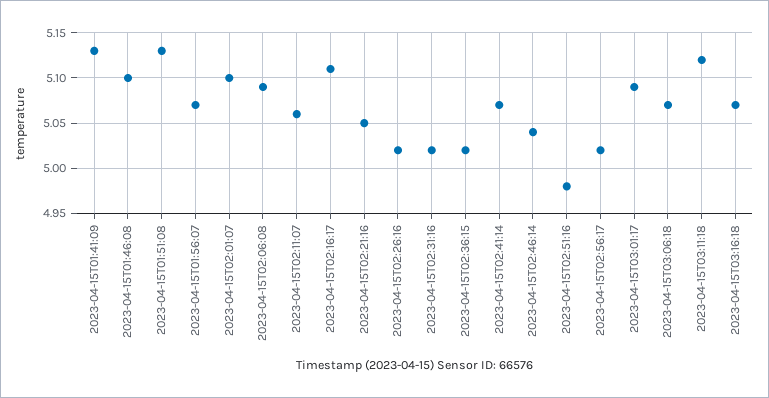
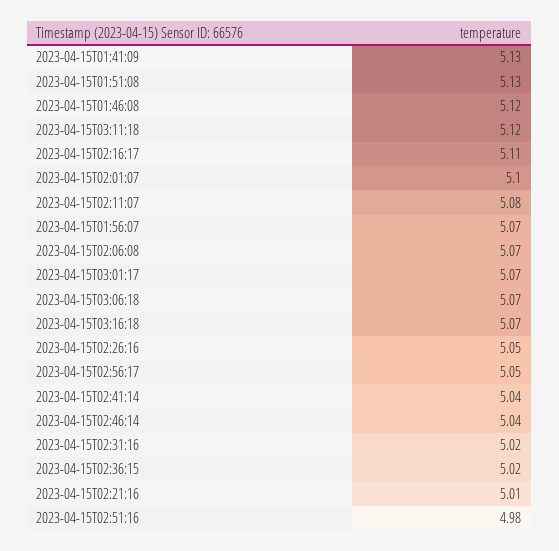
  {
    "2023-04-15T01:41:09": 5.13,
-   "2023-04-15T01:46:08": 5.1,
+   "2023-04-15T01:46:08": 5.12,
    "2023-04-15T01:51:08": 5.13,
    "2023-04-15T01:56:07": 5.07,
    "2023-04-15T02:01:07": 5.1,
-   "2023-04-15T02:06:08": 5.09,
+   "2023-04-15T02:06:08": 5.07,
-   "2023-04-15T02:11:07": 5.06,
+   "2023-04-15T02:11:07": 5.08,
    "2023-04-15T02:16:17": 5.11,
-   "2023-04-15T02:21:16": 5.05,
+   "2023-04-15T02:21:16": 5.01,
-   "2023-04-15T02:26:16": 5.02,
+   "2023-04-15T02:26:16": 5.05,
    "2023-04-15T02:31:16": 5.02,
    "2023-04-15T02:36:15": 5.02,
-   "2023-04-15T02:41:14": 5.07,
+   "2023-04-15T02:41:14": 5.04,
    "2023-04-15T02:46:14": 5.04,
    "2023-04-15T02:51:16": 4.98,
-   "2023-04-15T02:56:17": 5.02,
+   "2023-04-15T02:56:17": 5.05,
-   "2023-04-15T03:01:17": 5.09,
+   "2023-04-15T03:01:17": 5.07,
    "2023-04-15T03:06:18": 5.07,
    "2023-04-15T03:11:18": 5.12,
    "2023-04-15T03:16:18": 5.07
  }

